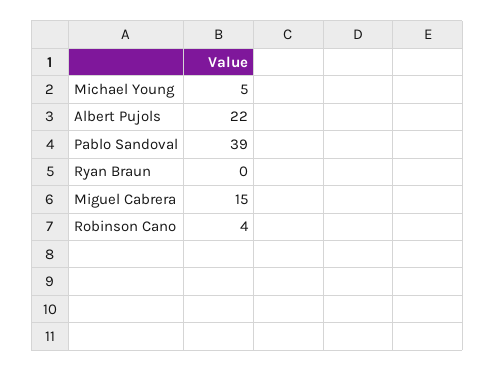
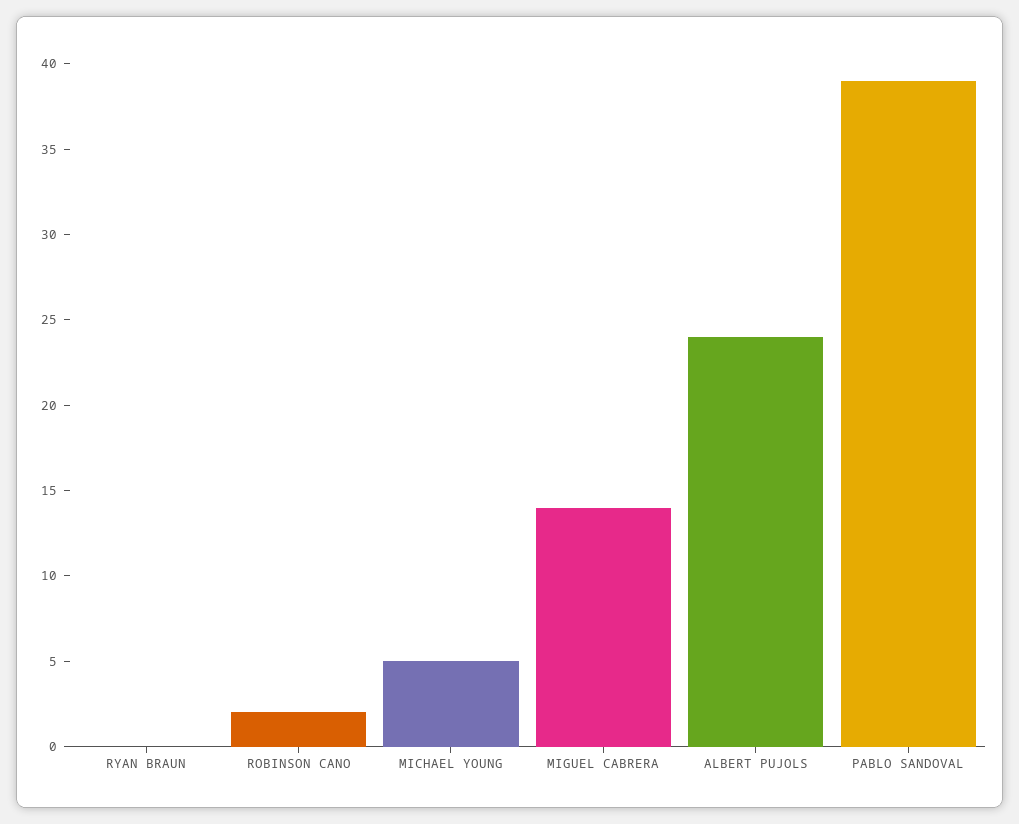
  {
    "Michael Young": 5,
-   "Albert Pujols": 22,
+   "Albert Pujols": 24,
    "Pablo Sandoval": 39,
    "Ryan Braun": 0,
-   "Miguel Cabrera": 15,
+   "Miguel Cabrera": 14,
-   "Robinson Cano": 4
+   "Robinson Cano": 2
  }

